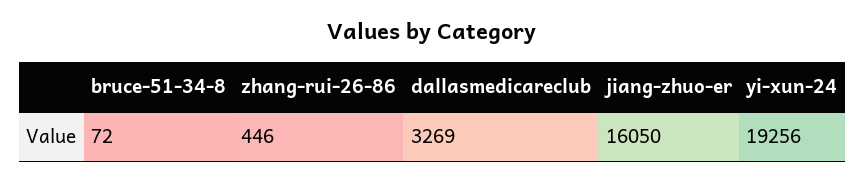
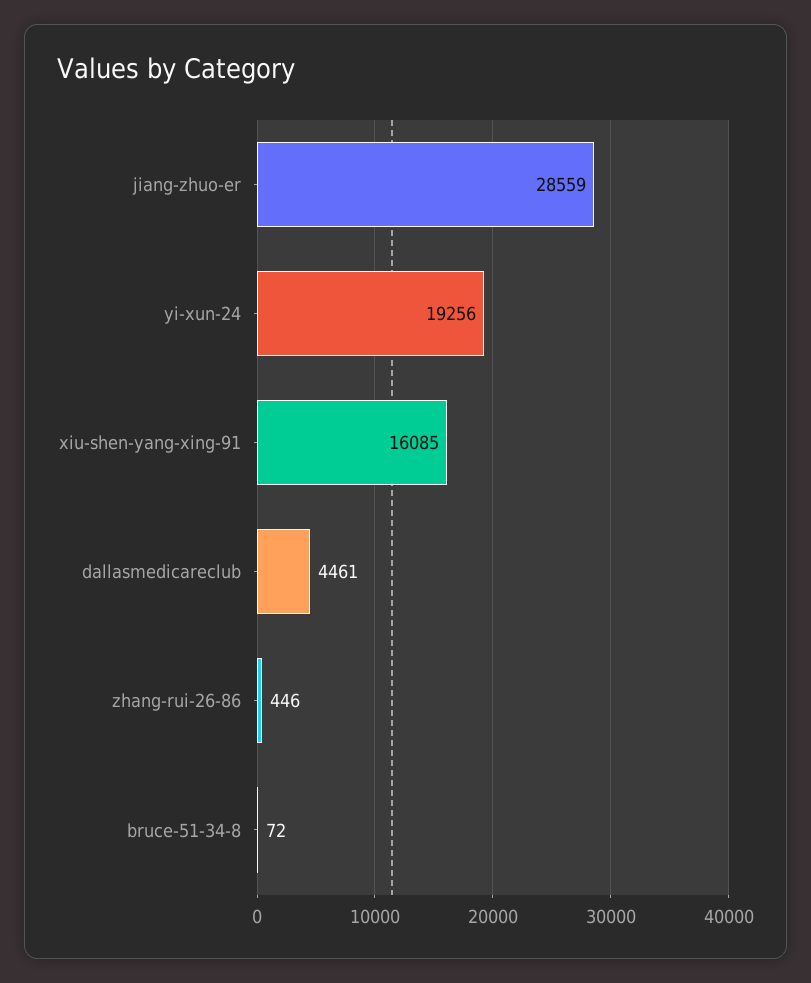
  {
    "bruce-51-34-8": 72,
    "zhang-rui-26-86": 446,
-   "dallasmedicareclub": 3269,
+   "dallasmedicareclub": 4461,
-   "jiang-zhuo-er": 16050,
+   "jiang-zhuo-er": 28559,
-   "yi-xun-24": 19256
+   "yi-xun-24": 19256,
+   "xiu-shen-yang-xing-91": 16085
  }

